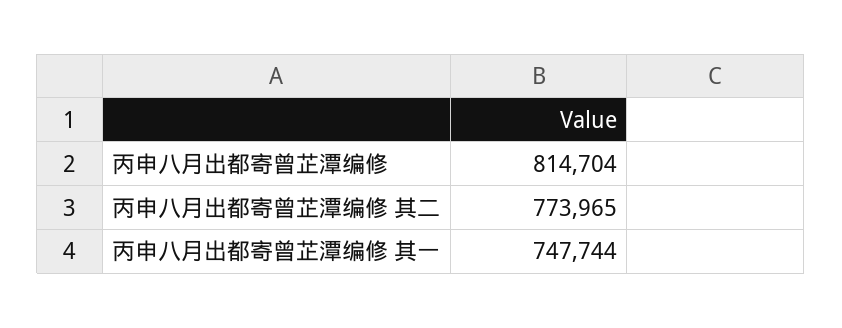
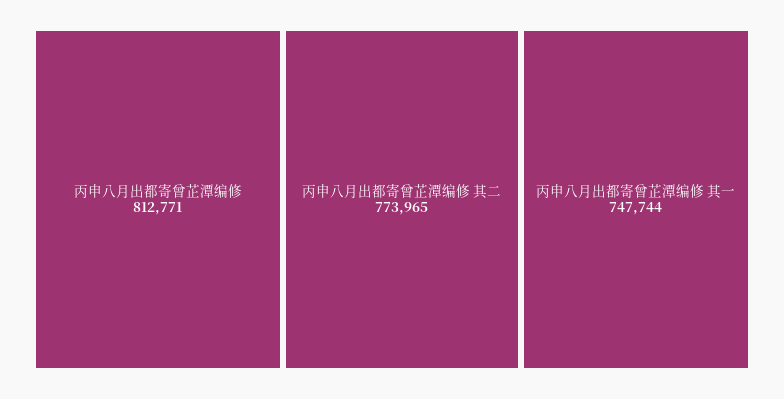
  {
-   "丙申八月出都寄曾芷潭编修": 814704,
+   "丙申八月出都寄曾芷潭编修": 812771,
    "丙申八月出都寄曾芷潭编修 其二": 773965,
    "丙申八月出都寄曾芷潭编修 其一": 747744
  }

